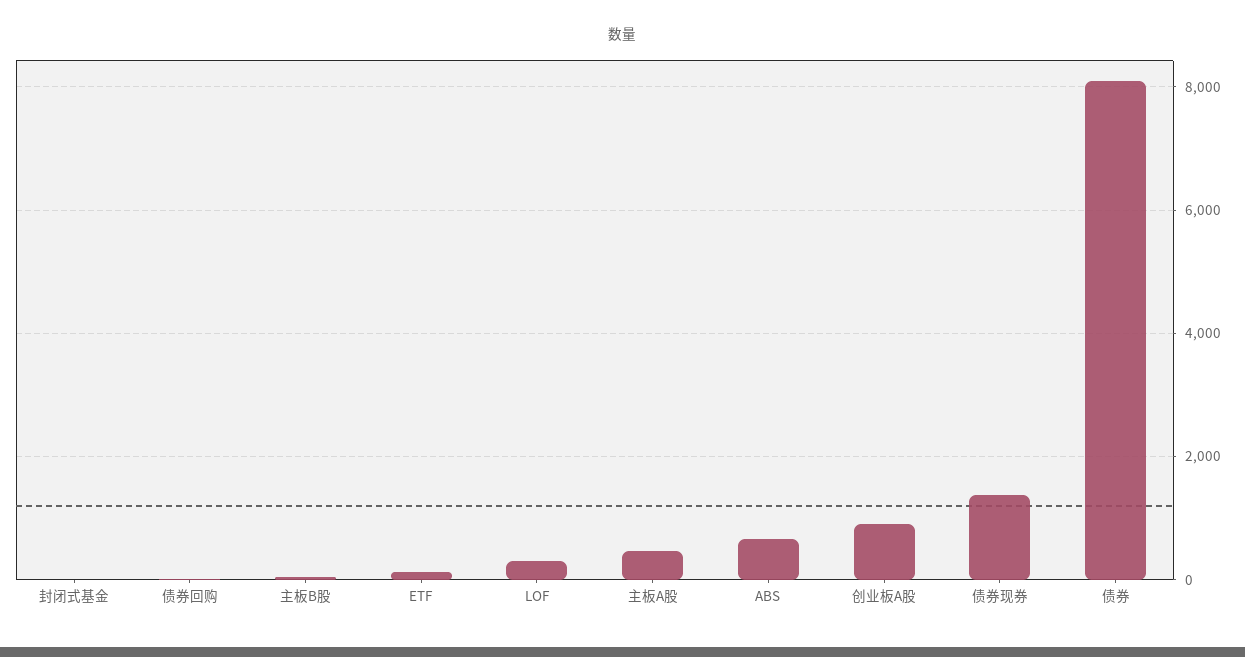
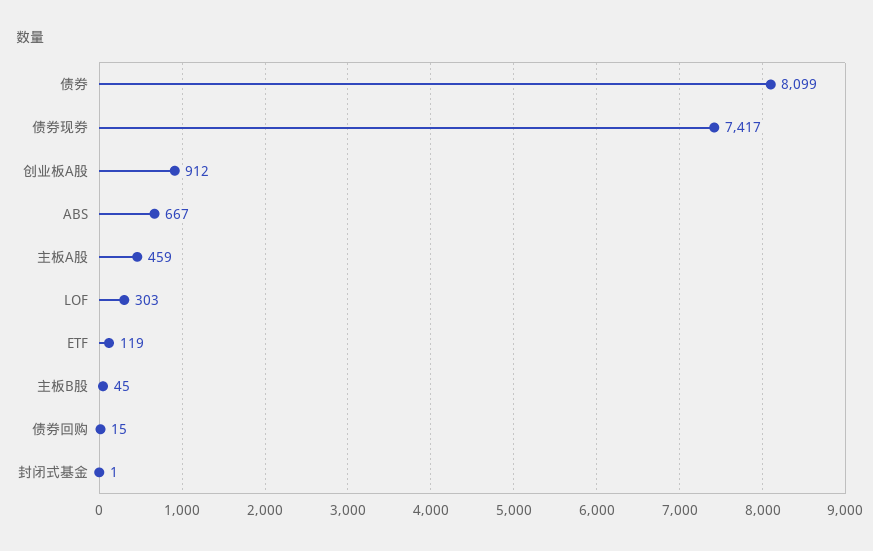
  {
    "封闭式基金": 1,
    "债券回购": 15,
    "主板B股": 45,
    "ETF": 119,
    "LOF": 303,
    "主板A股": 459,
    "ABS": 667,
    "创业板A股": 912,
-   "债券现券": 1400,
+   "债券现券": 7417,
    "债券": 8099
  }

